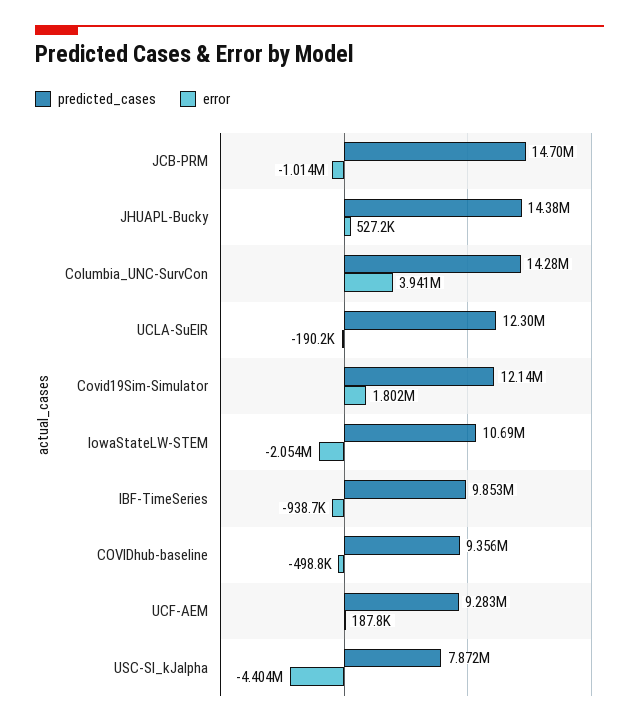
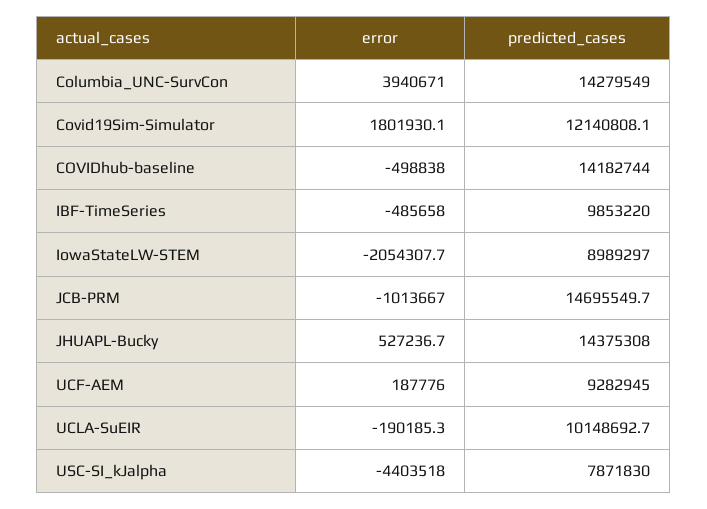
  {
    "predicted_cases": {
      "JCB-PRM": 14695549.7,
      "JHUAPL-Bucky": 14375308,
      "Columbia_UNC-SurvCon": 14279549,
-     "UCLA-SuEIR": 12300000,
+     "UCLA-SuEIR": 10148692.7,
      "Covid19Sim-Simulator": 12140808.1,
-     "IowaStateLW-STEM": 10690000,
+     "IowaStateLW-STEM": 8989297,
      "IBF-TimeSeries": 9853220,
-     "COVIDhub-baseline": 9356000,
+     "COVIDhub-baseline": 14182744,
      "UCF-AEM": 9282945,
      "USC-SI_kJalpha": 7871830
    },
    "error": {
      "JCB-PRM": -1013667,
      "JHUAPL-Bucky": 527236.7,
      "Columbia_UNC-SurvCon": 3940671,
      "UCLA-SuEIR": -190185.3,
      "Covid19Sim-Simulator": 1801930.1,
      "IowaStateLW-STEM": -2054307.7,
-     "IBF-TimeSeries": -938700,
+     "IBF-TimeSeries": -485658,
      "COVIDhub-baseline": -498838,
      "UCF-AEM": 187776,
      "USC-SI_kJalpha": -4403518
    }
  }

